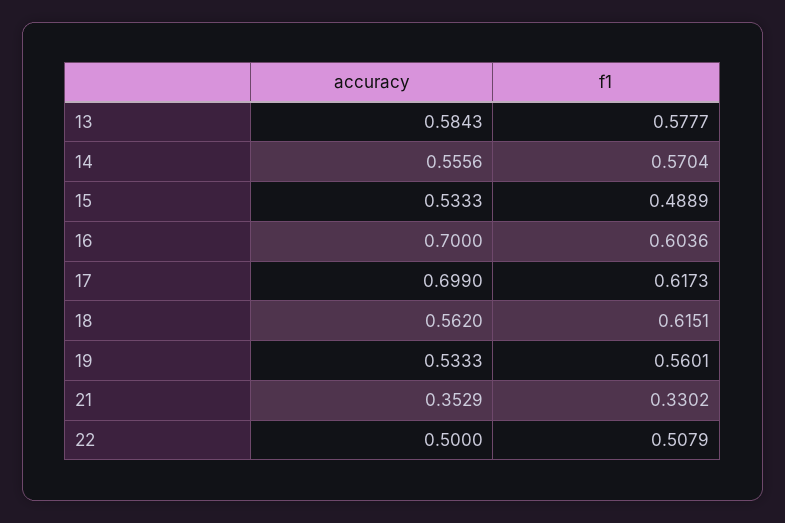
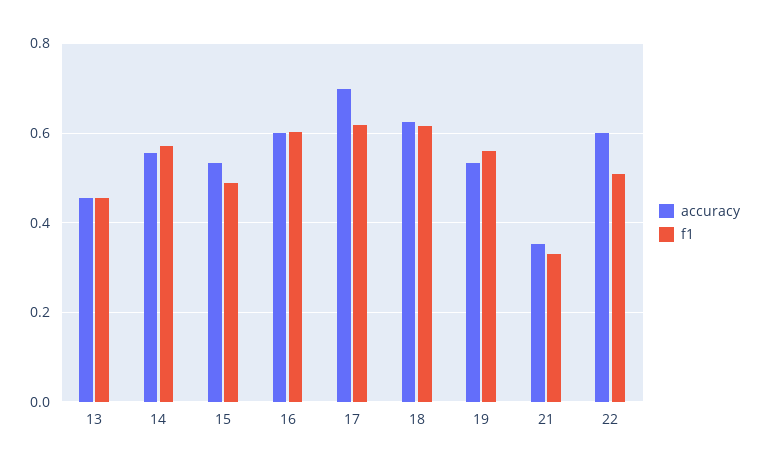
  {
    "accuracy": {
-     "13": 0.5843,
+     "13": 0.46,
      "14": 0.5556,
      "15": 0.5333,
-     "16": 0.7,
+     "16": 0.6,
      "17": 0.699,
-     "18": 0.562,
+     "18": 0.62,
      "19": 0.5333,
      "21": 0.3529,
-     "22": 0.5
+     "22": 0.6
    },
    "f1": {
-     "13": 0.5777,
+     "13": 0.46,
      "14": 0.5704,
      "15": 0.4889,
      "16": 0.6036,
      "17": 0.6173,
      "18": 0.6151,
      "19": 0.5601,
      "21": 0.3302,
      "22": 0.5079
    }
  }

